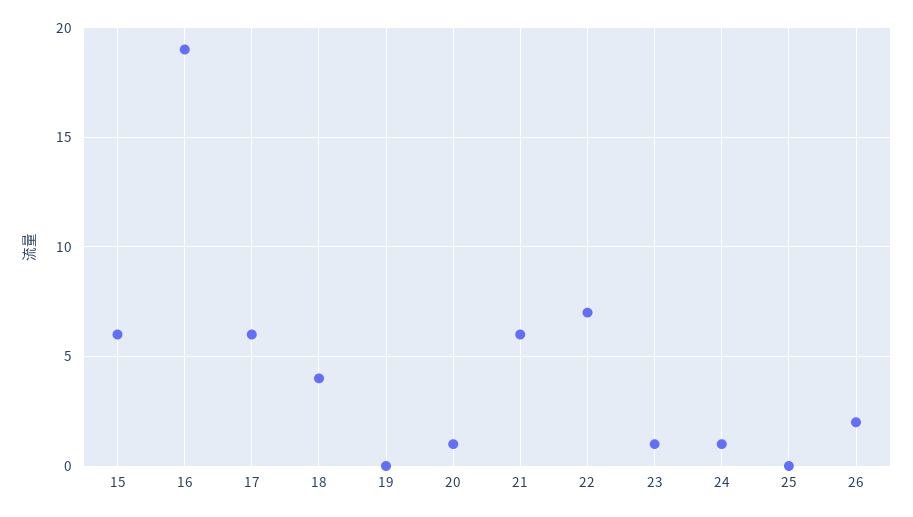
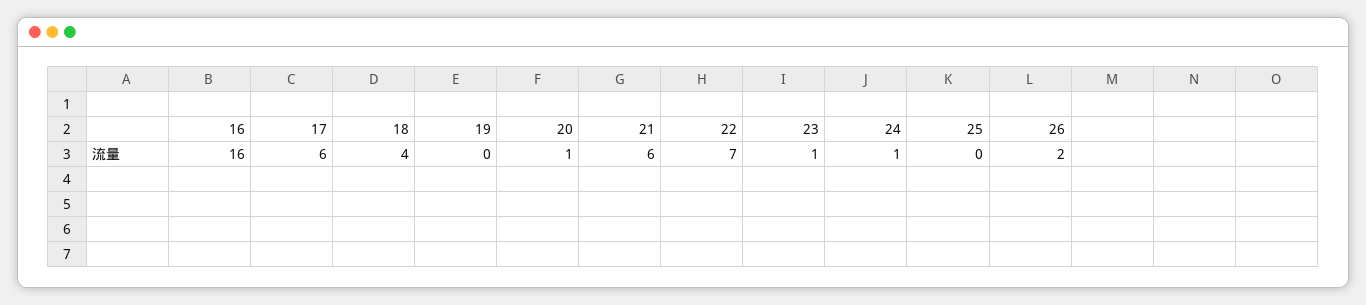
  {
-   "15": 6,
-   "16": 19,
+   "16": 16,
    "17": 6,
    "18": 4,
    "19": 0,
    "20": 1,
    "21": 6,
    "22": 7,
    "23": 1,
    "24": 1,
    "25": 0,
    "26": 2
  }

